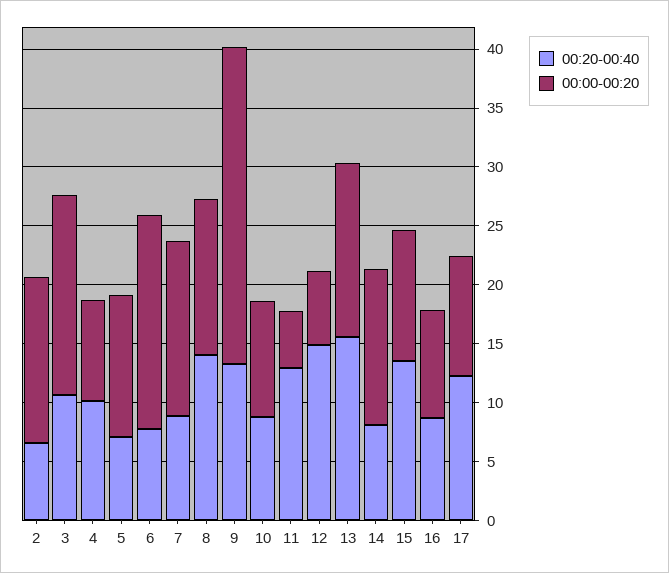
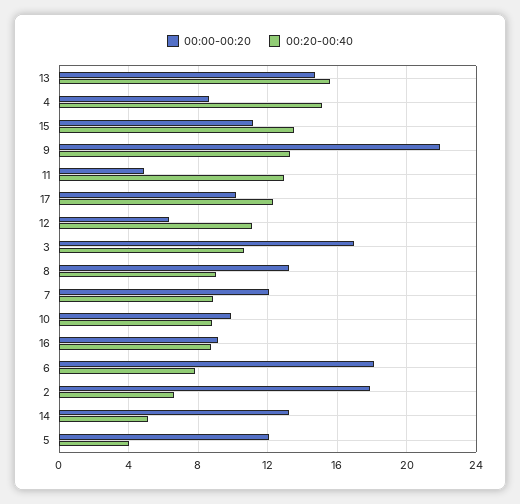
  {
    "00:20-00:40": {
      "2": 6.5,
      "3": 10.5,
-     "4": 10,
+     "4": 15,
-     "5": 7,
+     "5": 4,
      "6": 8,
      "7": 9,
-     "8": 14,
+     "8": 9,
      "9": 13.5,
      "10": 9,
      "11": 13,
-     "12": 15,
+     "12": 11,
      "13": 15.5,
-     "14": 8,
+     "14": 5,
      "15": 13.5,
      "16": 8.5,
      "17": 12.5
    },
    "00:00-00:20": {
-     "2": 14,
+     "2": 18,
      "3": 17,
      "4": 8.5,
      "5": 12,
      "6": 18,
-     "7": 15,
+     "7": 12,
      "8": 13,
-     "9": 27,
+     "9": 22,
      "10": 10,
      "11": 5,
      "12": 6.5,
      "13": 15,
      "14": 13,
      "15": 11,
      "16": 9,
      "17": 10
    }
  }

